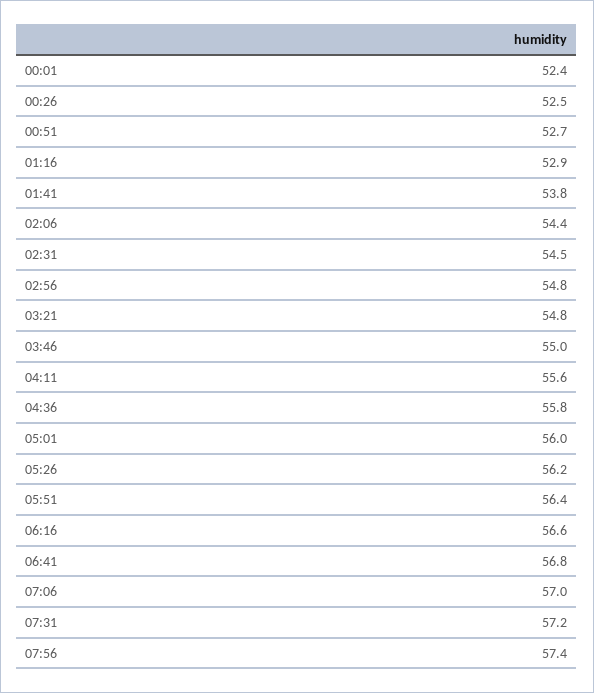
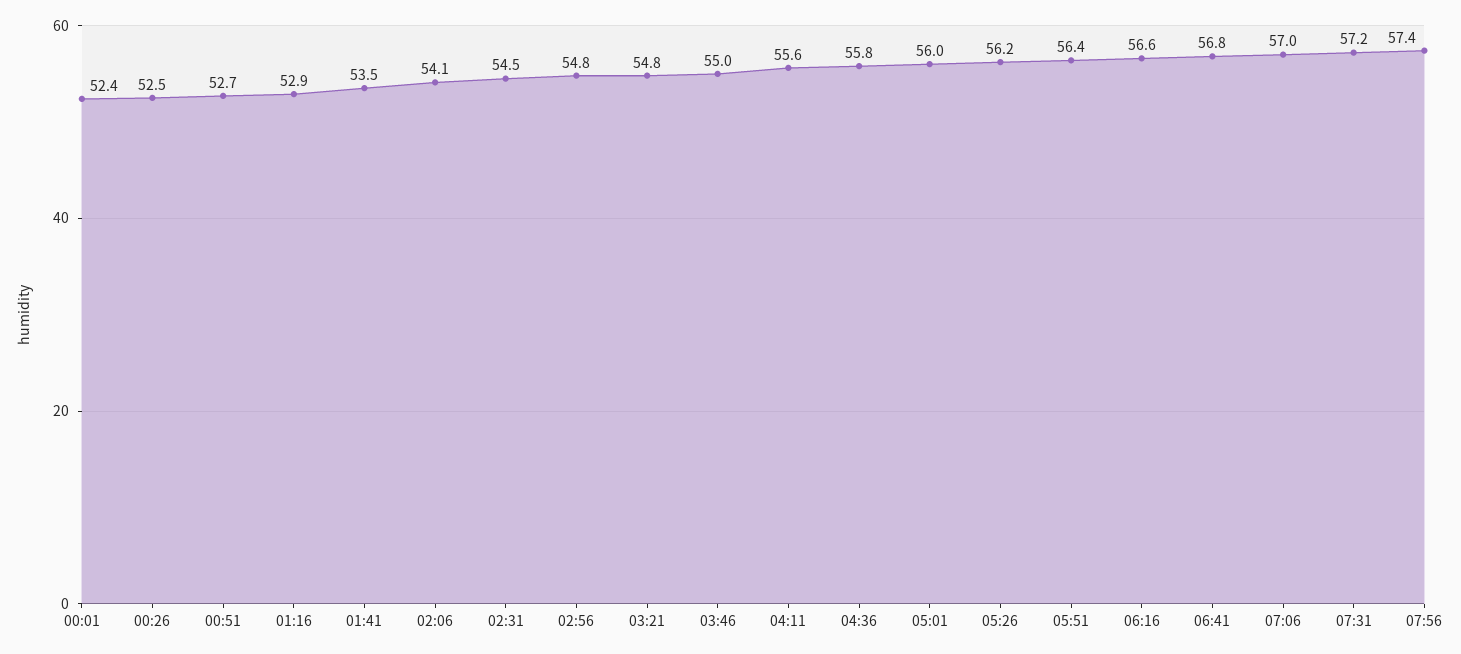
  {
    "00:01": 52.4,
    "00:26": 52.5,
    "00:51": 52.7,
    "01:16": 52.9,
-   "01:41": 53.8,
+   "01:41": 53.5,
-   "02:06": 54.4,
+   "02:06": 54.1,
    "02:31": 54.5,
    "02:56": 54.8,
    "03:21": 54.8,
    "03:46": 55,
    "04:11": 55.6,
    "04:36": 55.8,
    "05:01": 56,
    "05:26": 56.2,
    "05:51": 56.4,
    "06:16": 56.6,
    "06:41": 56.8,
    "07:06": 57,
    "07:31": 57.2,
    "07:56": 57.4
  }

